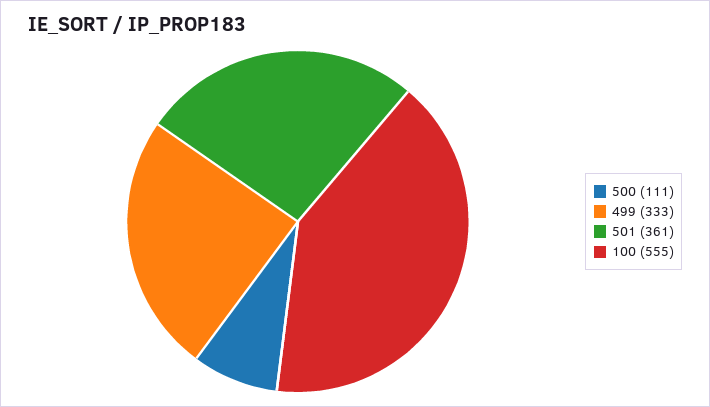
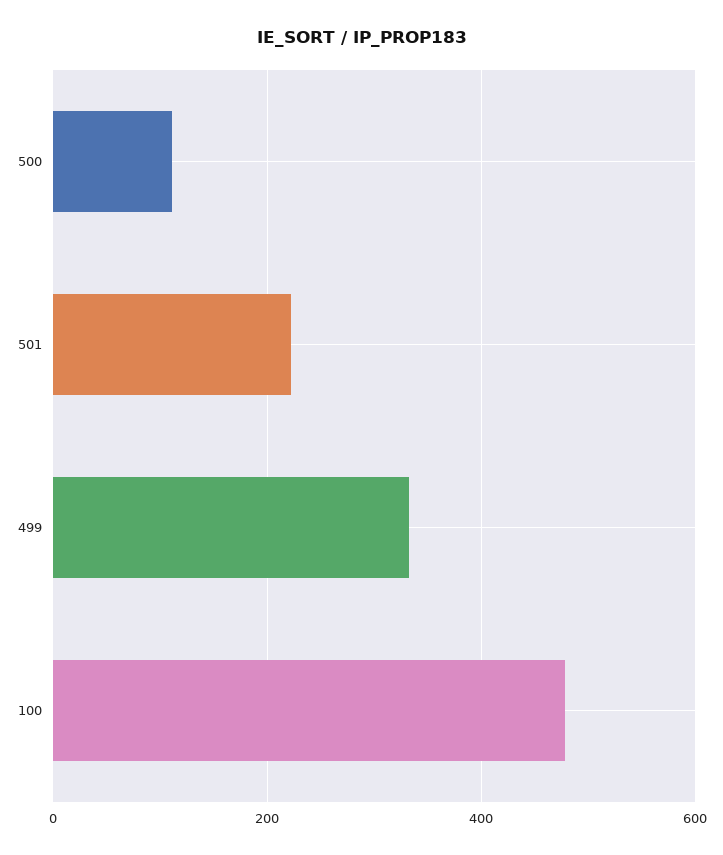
  {
    "500": 111,
    "499": 333,
-   "501": 361,
+   "501": 220,
-   "100": 555
+   "100": 480
  }

